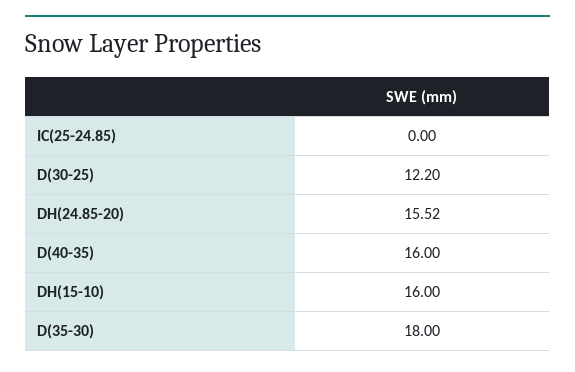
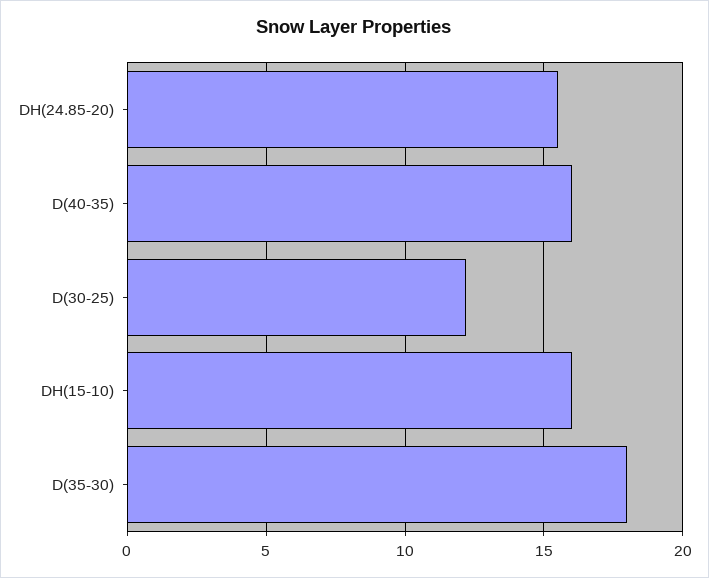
  {
-   "IC(25-24.85)": 0,
    "D(30-25)": 12.2,
    "DH(24.85-20)": 15.52,
    "D(40-35)": 16,
    "DH(15-10)": 16,
    "D(35-30)": 18
  }

